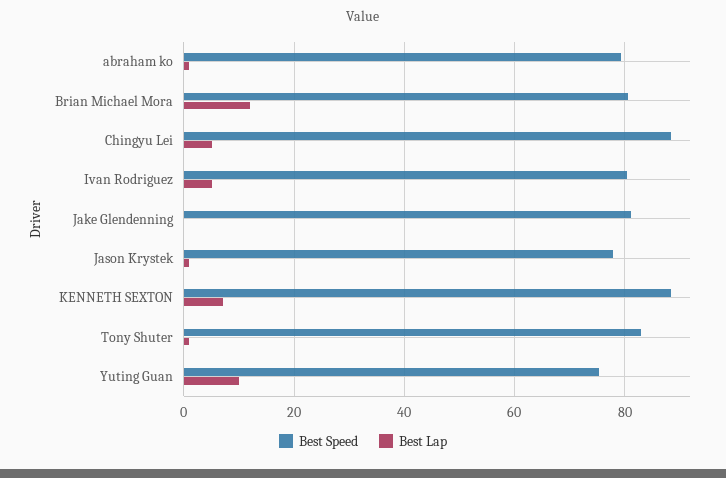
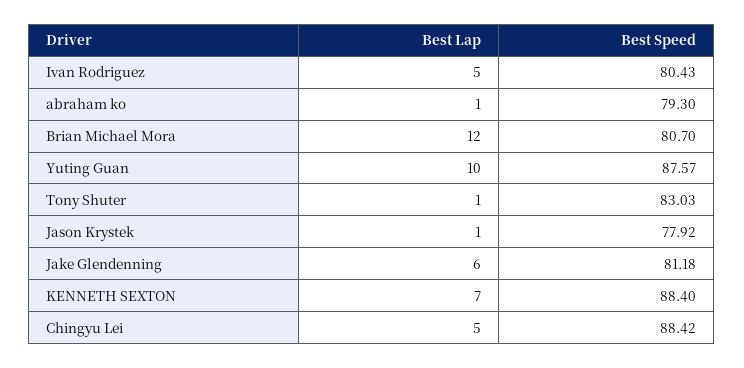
  {
    "Best Speed": {
      "abraham ko": 79.3,
      "Brian Michael Mora": 80.7,
      "Chingyu Lei": 88.42,
      "Ivan Rodriguez": 80.43,
      "Jake Glendenning": 81.18,
      "Jason Krystek": 77.92,
      "KENNETH SEXTON": 88.4,
      "Tony Shuter": 83.03,
-     "Yuting Guan": 76
+     "Yuting Guan": 87.57
    },
    "Best Lap": {
      "abraham ko": 1,
      "Brian Michael Mora": 12,
      "Chingyu Lei": 5,
      "Ivan Rodriguez": 5,
-     "Jake Glendenning": 0,
+     "Jake Glendenning": 6,
      "Jason Krystek": 1,
      "KENNETH SEXTON": 7,
      "Tony Shuter": 1,
      "Yuting Guan": 10
    }
  }

